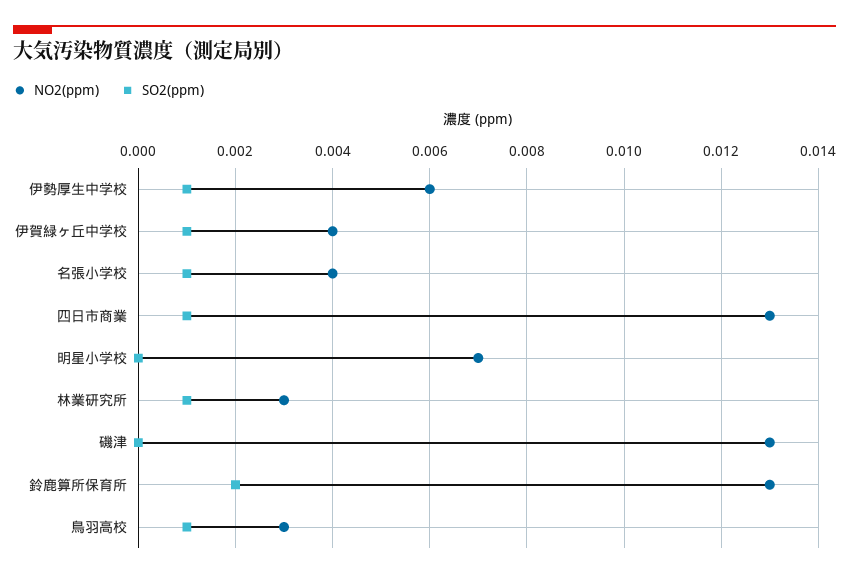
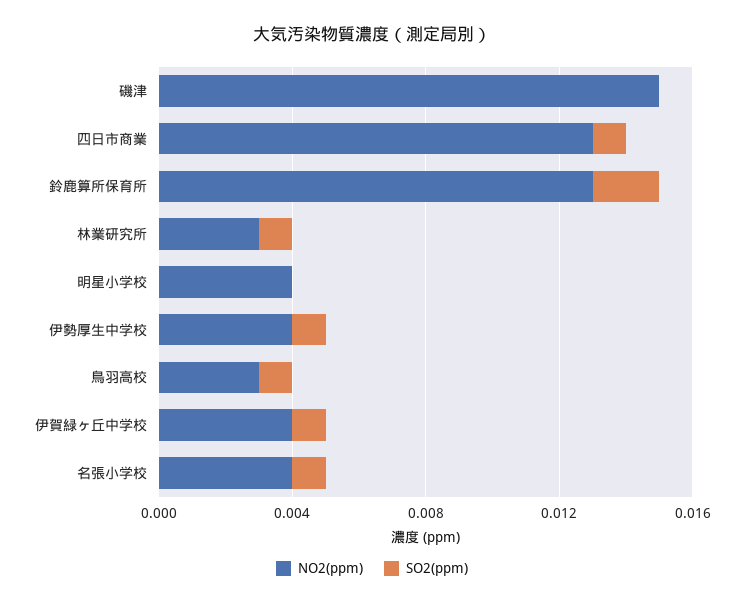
  {
    "NO2(ppm)": {
-     "伊勢厚生中学校": 0.006,
+     "伊勢厚生中学校": 0.004,
      "伊賀緑ヶ丘中学校": 0.004,
      "名張小学校": 0.004,
      "四日市商業": 0.013,
-     "明星小学校": 0.007,
+     "明星小学校": 0.004,
      "林業研究所": 0.003,
-     "磯津": 0.013,
+     "磯津": 0.015,
      "鈴鹿算所保育所": 0.013,
      "鳥羽高校": 0.003
    },
    "SO2(ppm)": {
      "伊勢厚生中学校": 0.001,
      "伊賀緑ヶ丘中学校": 0.001,
      "名張小学校": 0.001,
      "四日市商業": 0.001,
      "明星小学校": 0,
      "林業研究所": 0.001,
      "磯津": 0,
      "鈴鹿算所保育所": 0.002,
      "鳥羽高校": 0.001
    }
  }

